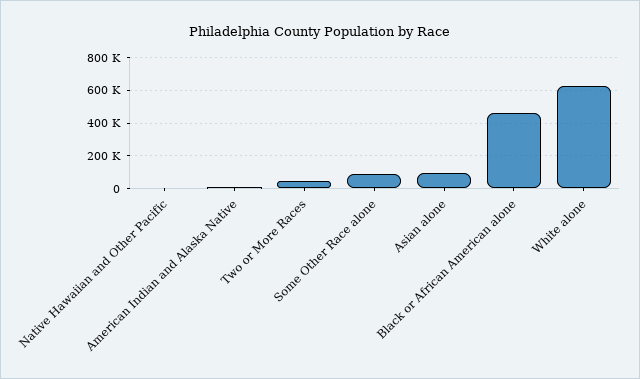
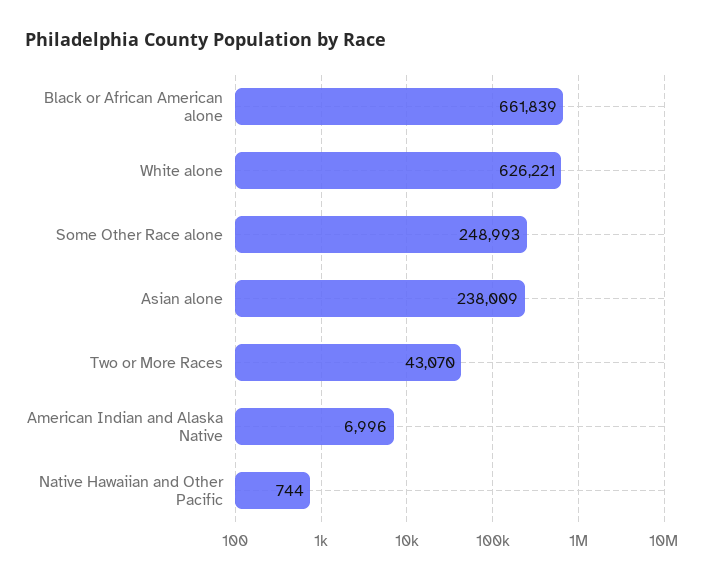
  {
    "Native Hawaiian and Other Pacific": 744,
    "American Indian and Alaska Native": 6996,
    "Two or More Races": 43070,
-   "Some Other Race alone": 100000,
+   "Some Other Race alone": 248993,
-   "Asian alone": 100000,
+   "Asian alone": 238009,
-   "Black or African American alone": 450000,
+   "Black or African American alone": 661839,
    "White alone": 626221
  }

